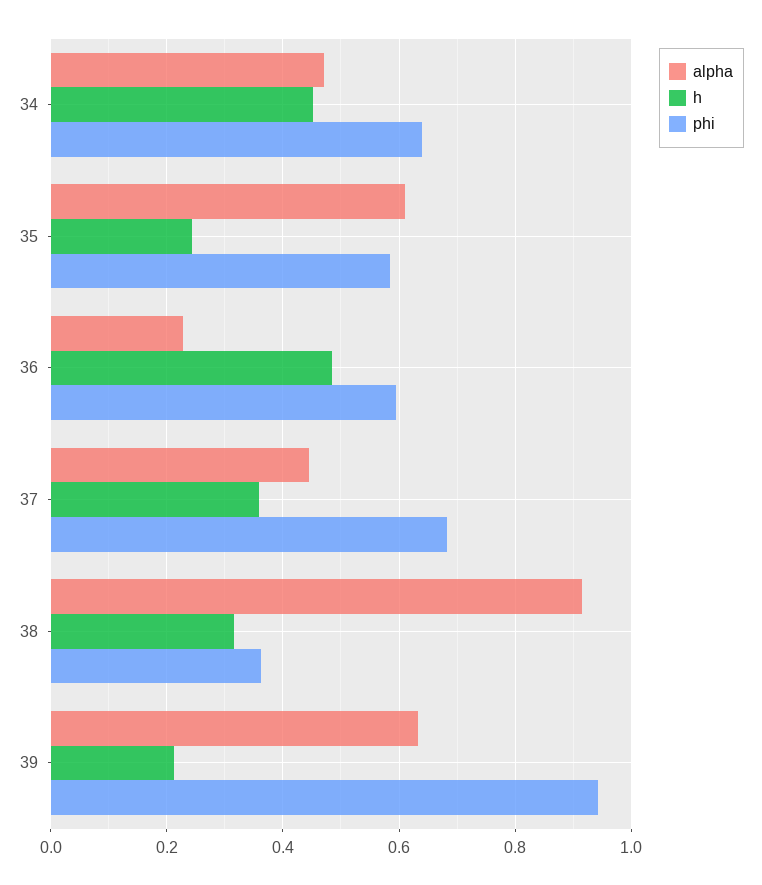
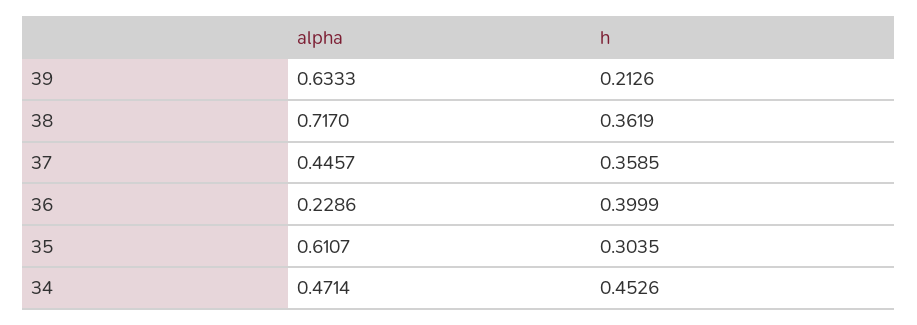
  {
    "alpha": {
      "34": 0.4714,
      "35": 0.6107,
      "36": 0.2286,
      "37": 0.4457,
-     "38": 0.92,
+     "38": 0.717,
      "39": 0.6333
    },
    "h": {
      "34": 0.4526,
-     "35": 0.24,
+     "35": 0.3035,
-     "36": 0.48,
+     "36": 0.3999,
      "37": 0.3585,
-     "38": 0.32,
+     "38": 0.3619,
      "39": 0.2126
-   },
+   }
-   "phi": {
-     "34": 0.64,
-     "35": 0.58,
-     "36": 0.6,
-     "37": 0.68,
-     "38": 0.36,
-     "39": 0.94
-   }
  }

